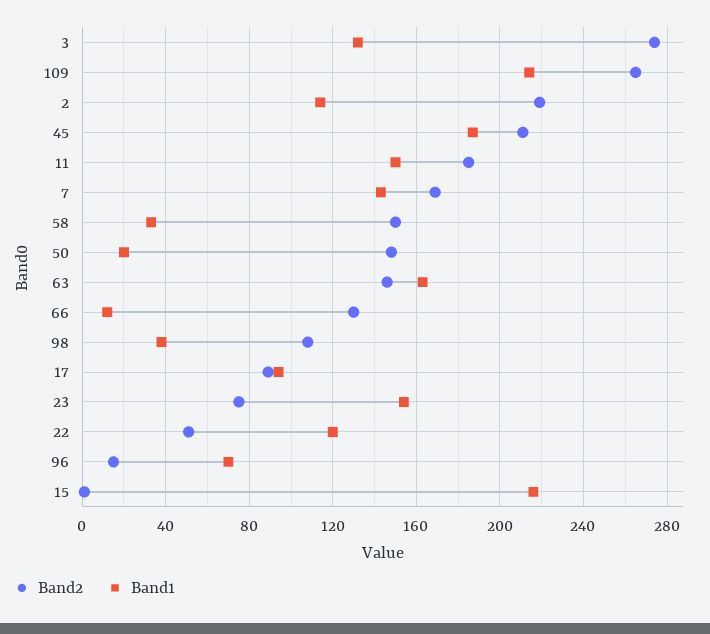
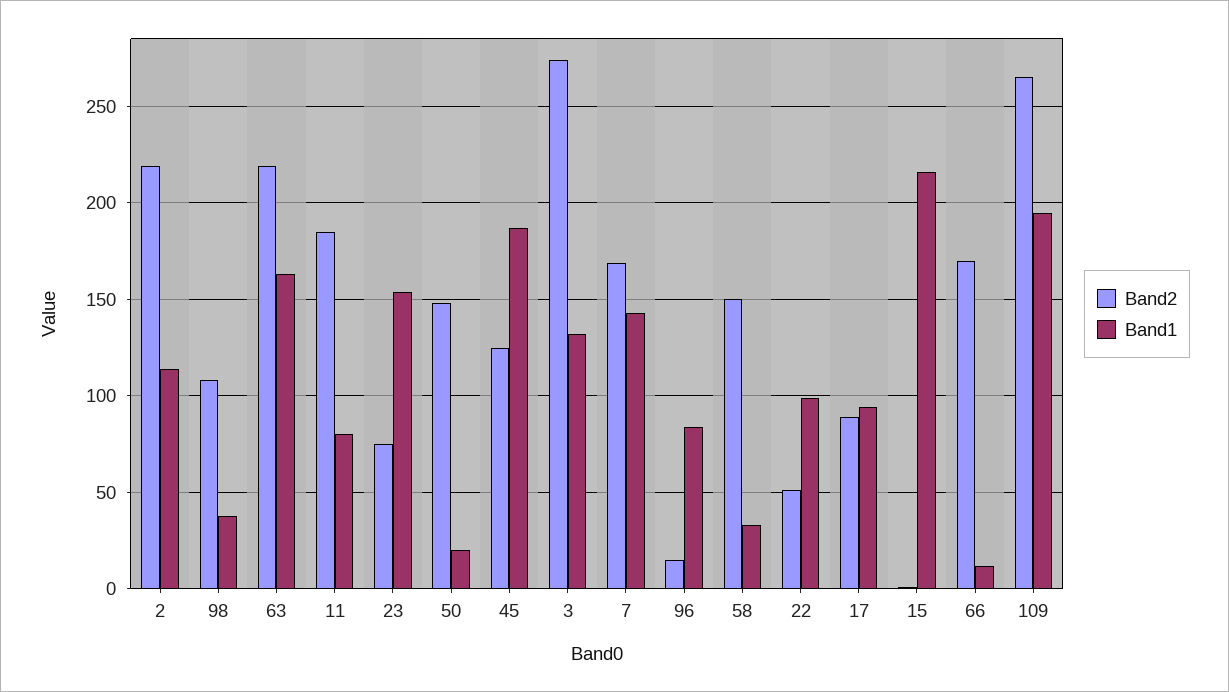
  {
    "Band2": {
      "3": 275,
      "109": 265,
      "2": 220,
-     "45": 210,
+     "45": 125,
      "11": 185,
      "7": 170,
      "58": 150,
      "50": 150,
-     "63": 145,
+     "63": 220,
-     "66": 130,
+     "66": 170,
      "98": 110,
      "17": 90,
      "23": 75,
      "22": 50,
      "96": 15,
      "15": 0
    },
    "Band1": {
      "3": 130,
-     "109": 215,
+     "109": 195,
      "2": 115,
      "45": 185,
-     "11": 150,
+     "11": 80,
      "7": 145,
      "58": 35,
      "50": 20,
      "63": 165,
      "66": 10,
      "98": 40,
      "17": 95,
      "23": 155,
-     "22": 120,
+     "22": 100,
-     "96": 70,
+     "96": 85,
      "15": 215
    }
  }

